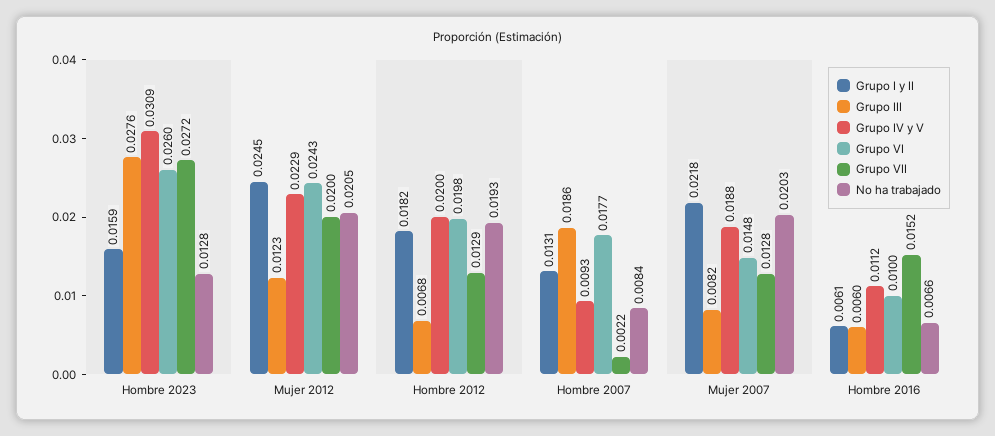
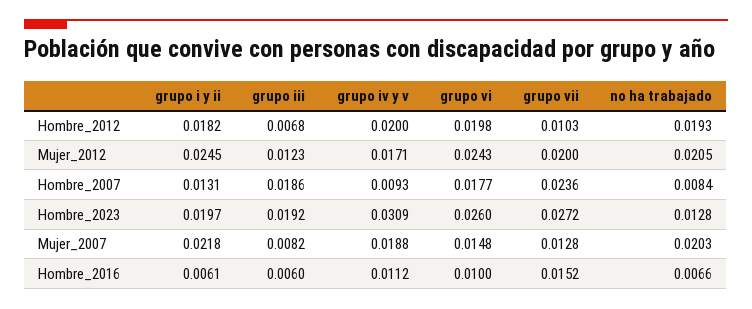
  {
    "Grupo I y II": {
-     "Hombre 2023": 0.0159,
+     "Hombre 2023": 0.0197,
      "Mujer 2012": 0.0245,
      "Hombre 2012": 0.0182,
      "Hombre 2007": 0.0131,
      "Mujer 2007": 0.0218,
      "Hombre 2016": 0.0061
    },
    "Grupo III": {
-     "Hombre 2023": 0.0276,
+     "Hombre 2023": 0.0192,
      "Mujer 2012": 0.0123,
      "Hombre 2012": 0.0068,
      "Hombre 2007": 0.0186,
      "Mujer 2007": 0.0082,
      "Hombre 2016": 0.006
    },
    "Grupo IV y V": {
      "Hombre 2023": 0.0309,
-     "Mujer 2012": 0.0229,
+     "Mujer 2012": 0.0171,
      "Hombre 2012": 0.02,
      "Hombre 2007": 0.0093,
      "Mujer 2007": 0.0188,
      "Hombre 2016": 0.0112
    },
    "Grupo VI": {
      "Hombre 2023": 0.026,
      "Mujer 2012": 0.0243,
      "Hombre 2012": 0.0198,
      "Hombre 2007": 0.0177,
      "Mujer 2007": 0.0148,
      "Hombre 2016": 0.01
    },
    "Grupo VII": {
      "Hombre 2023": 0.0272,
      "Mujer 2012": 0.02,
-     "Hombre 2012": 0.0129,
+     "Hombre 2012": 0.0103,
-     "Hombre 2007": 0.0022,
+     "Hombre 2007": 0.0236,
      "Mujer 2007": 0.0128,
      "Hombre 2016": 0.0152
    },
    "No ha trabajado": {
      "Hombre 2023": 0.0128,
      "Mujer 2012": 0.0205,
      "Hombre 2012": 0.0193,
      "Hombre 2007": 0.0084,
      "Mujer 2007": 0.0203,
      "Hombre 2016": 0.0066
    }
  }

